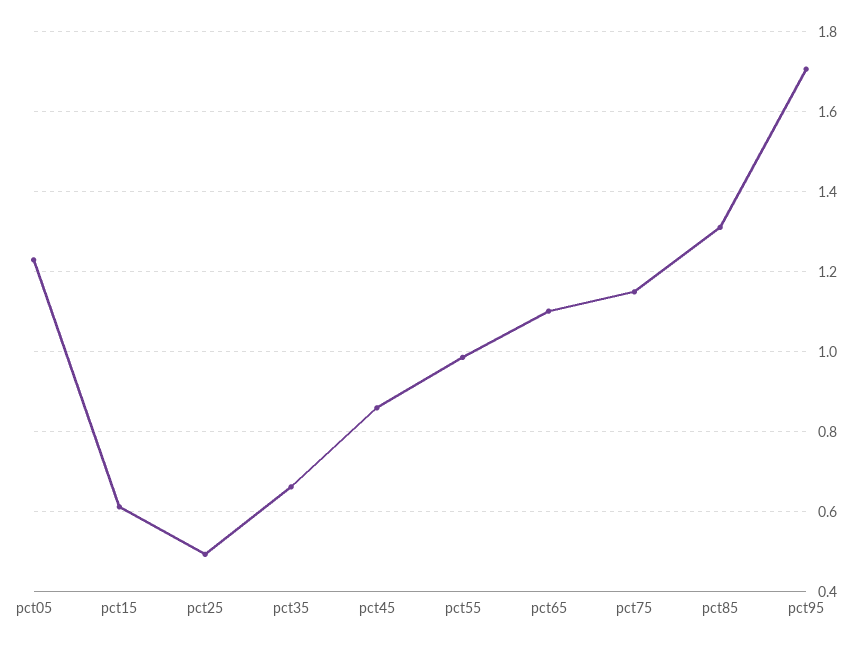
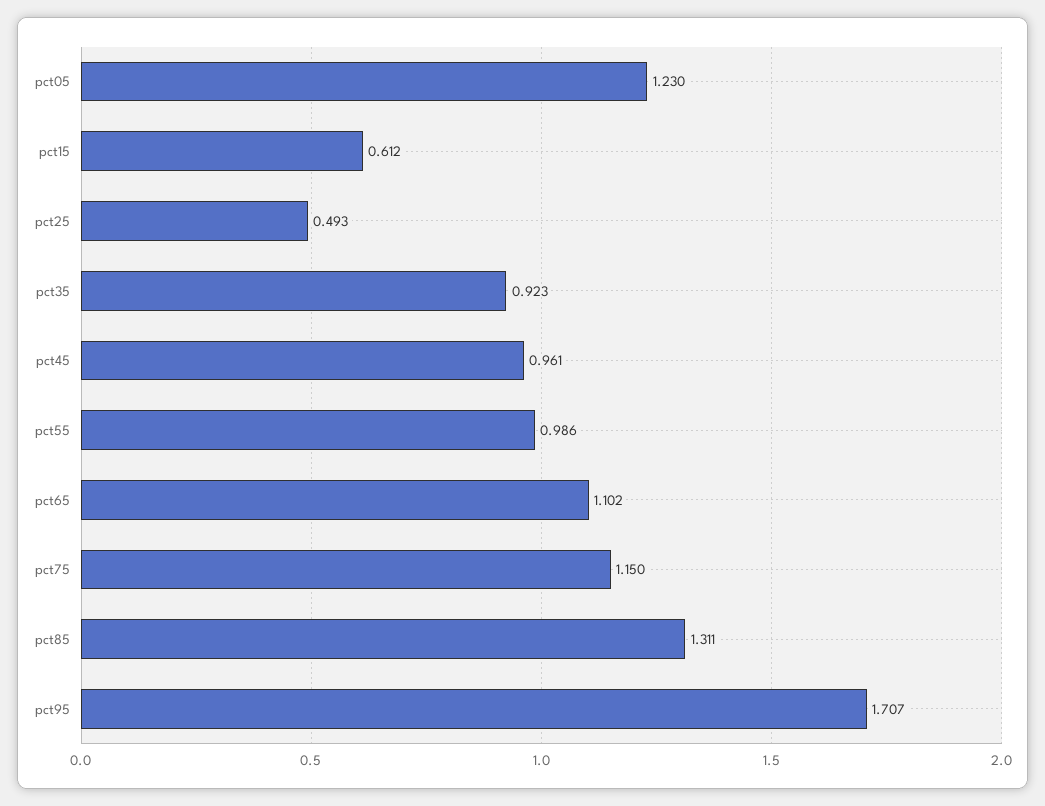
  {
    "pct05": 1.23,
    "pct15": 0.612,
    "pct25": 0.493,
-   "pct35": 0.66,
+   "pct35": 0.923,
-   "pct45": 0.86,
+   "pct45": 0.961,
    "pct55": 0.986,
    "pct65": 1.102,
    "pct75": 1.15,
    "pct85": 1.311,
    "pct95": 1.707
  }

